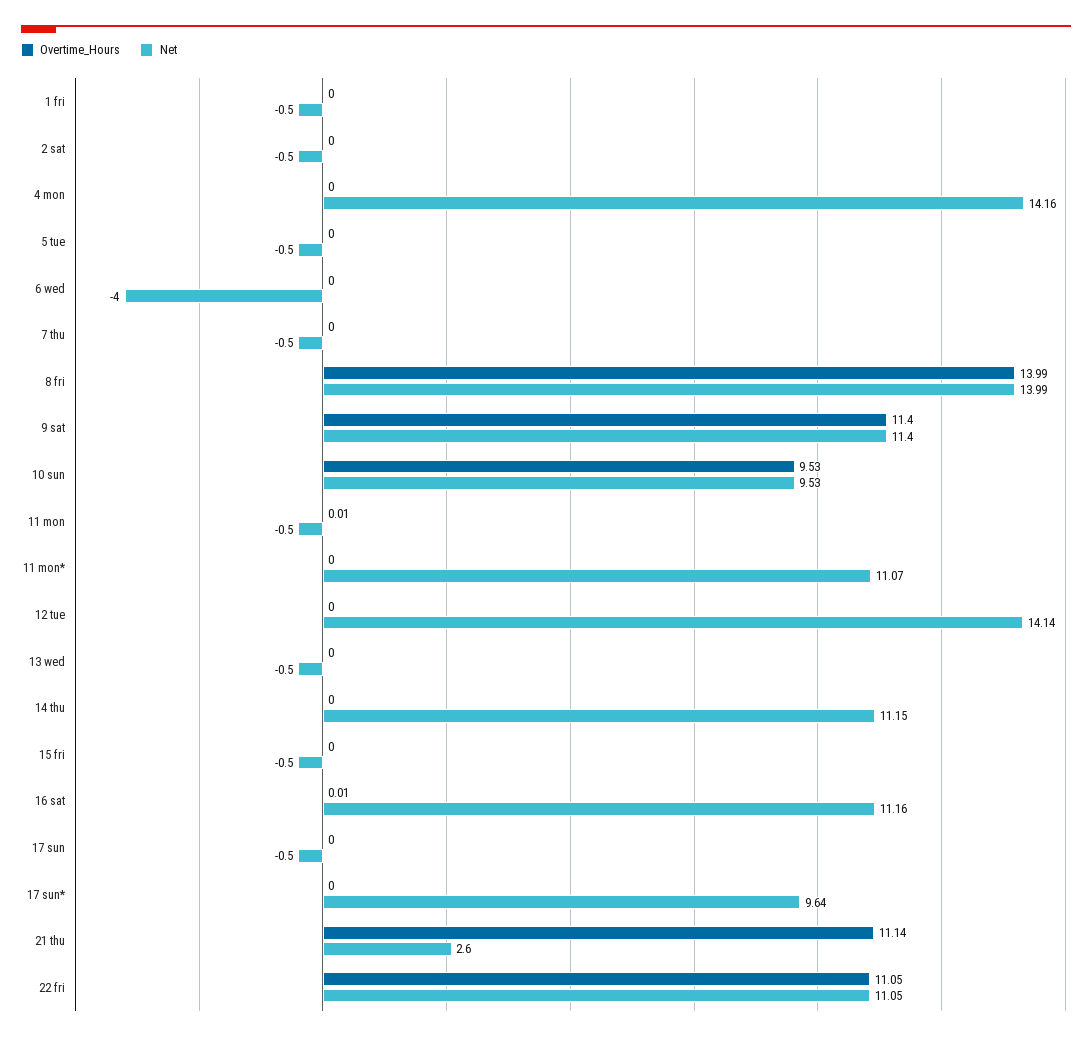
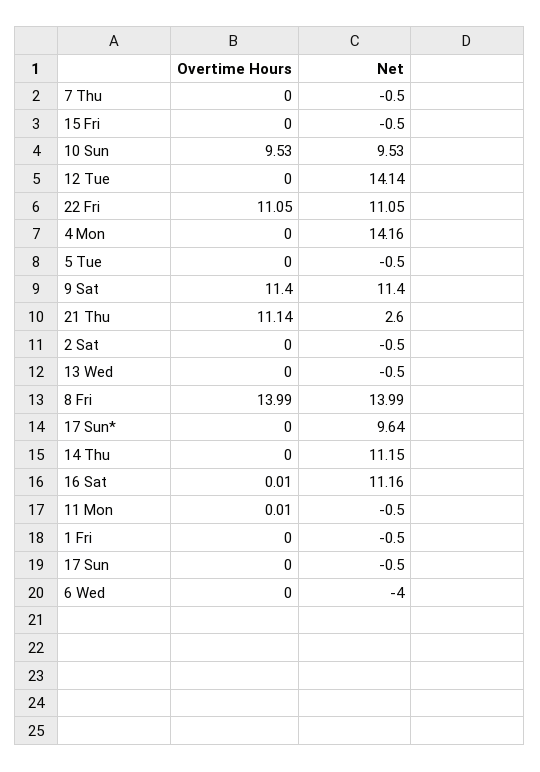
  {
    "Overtime_Hours": {
      "1 fri": 0,
      "2 sat": 0,
      "4 mon": 0,
      "5 tue": 0,
      "6 wed": 0,
      "7 thu": 0,
      "8 fri": 13.99,
      "9 sat": 11.4,
      "10 sun": 9.53,
      "11 mon": 0.01,
-     "11 mon*": 0,
      "12 tue": 0,
      "13 wed": 0,
      "14 thu": 0,
      "15 fri": 0,
      "16 sat": 0.01,
      "17 sun": 0,
      "17 sun*": 0,
      "21 thu": 11.14,
      "22 fri": 11.05
    },
    "Net": {
      "1 fri": -0.5,
      "2 sat": -0.5,
      "4 mon": 14.16,
      "5 tue": -0.5,
      "6 wed": -4,
      "7 thu": -0.5,
      "8 fri": 13.99,
      "9 sat": 11.4,
      "10 sun": 9.53,
      "11 mon": -0.5,
-     "11 mon*": 11.07,
      "12 tue": 14.14,
      "13 wed": -0.5,
      "14 thu": 11.15,
      "15 fri": -0.5,
      "16 sat": 11.16,
      "17 sun": -0.5,
      "17 sun*": 9.64,
      "21 thu": 2.6,
      "22 fri": 11.05
    }
  }

